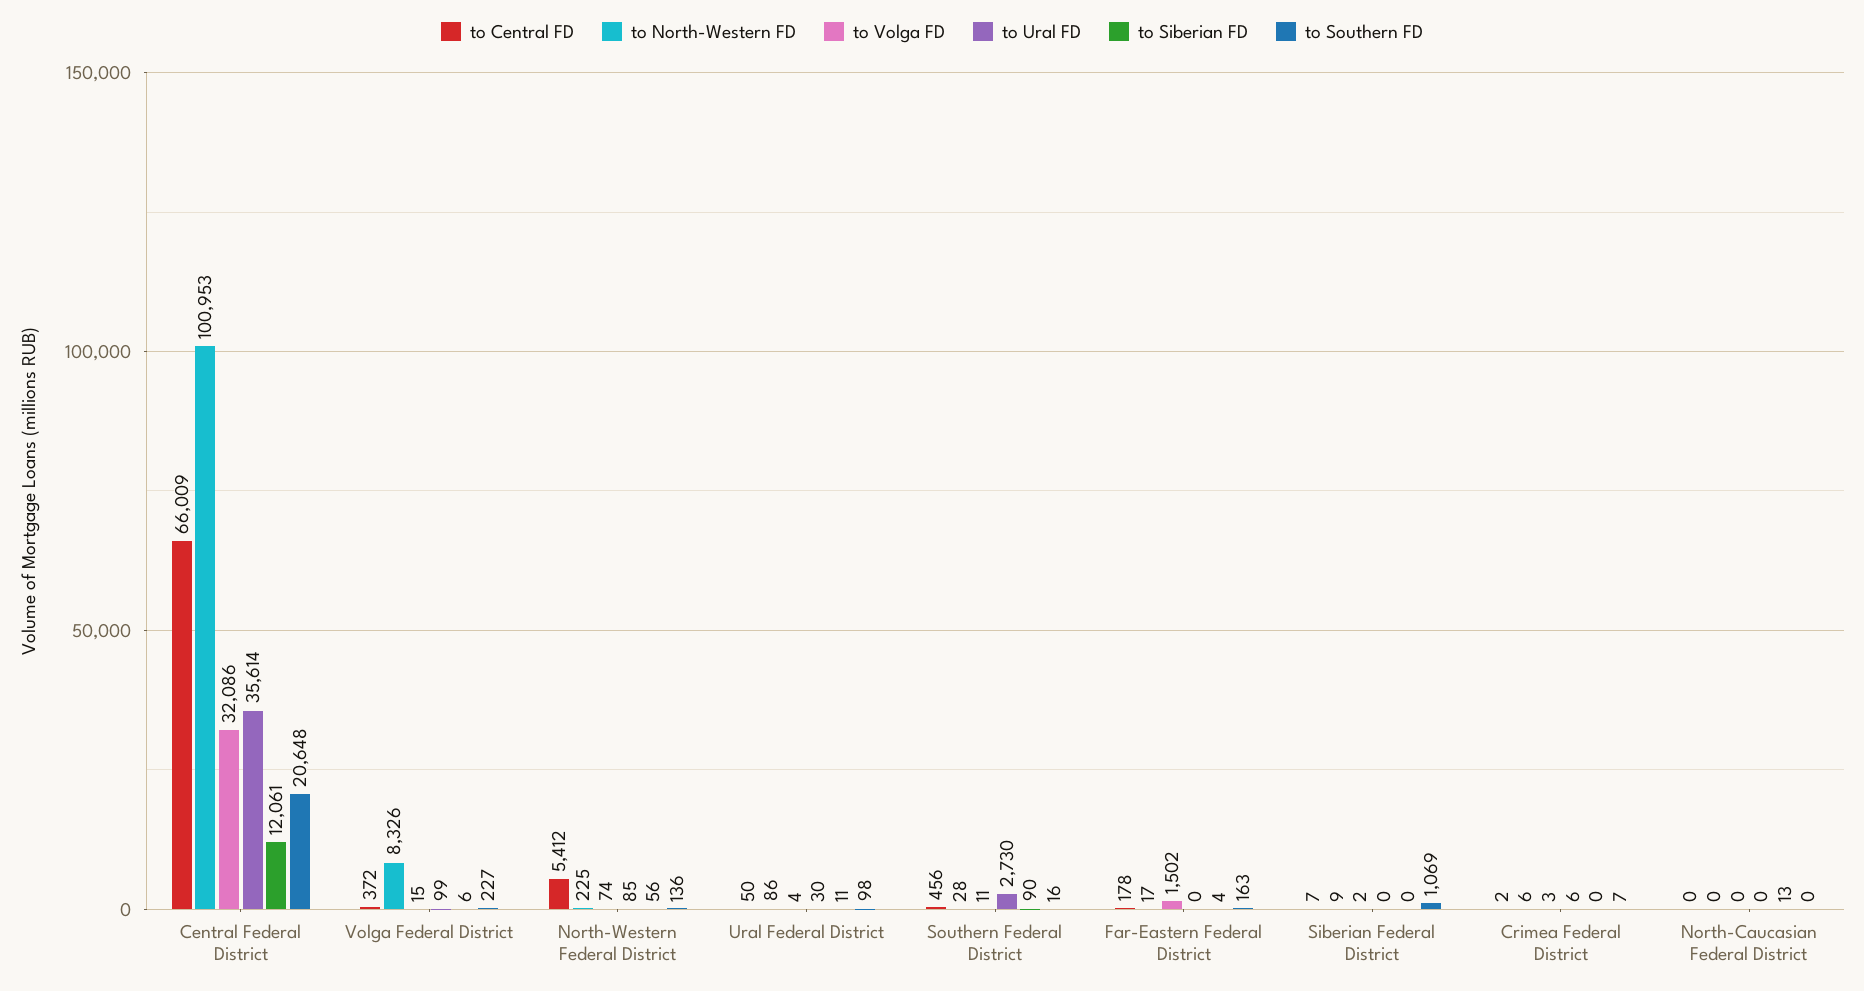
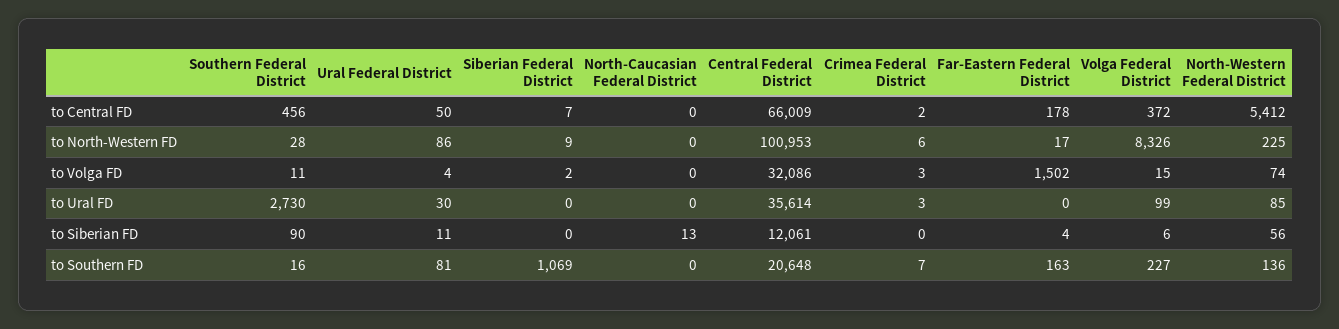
  {
    "to Central FD": {
      "Central Federal District": 66009,
      "Volga Federal District": 372,
      "North-Western Federal District": 5412,
      "Ural Federal District": 50,
      "Southern Federal District": 456,
      "Far-Eastern Federal District": 178,
      "Siberian Federal District": 7,
      "Crimea Federal District": 2,
      "North-Caucasian Federal District": 0
    },
    "to North-Western FD": {
      "Central Federal District": 100953,
      "Volga Federal District": 8326,
      "North-Western Federal District": 225,
      "Ural Federal District": 86,
      "Southern Federal District": 28,
      "Far-Eastern Federal District": 17,
      "Siberian Federal District": 9,
      "Crimea Federal District": 6,
      "North-Caucasian Federal District": 0
    },
    "to Volga FD": {
      "Central Federal District": 32086,
      "Volga Federal District": 15,
      "North-Western Federal District": 74,
      "Ural Federal District": 4,
      "Southern Federal District": 11,
      "Far-Eastern Federal District": 1502,
      "Siberian Federal District": 2,
      "Crimea Federal District": 3,
      "North-Caucasian Federal District": 0
    },
    "to Ural FD": {
      "Central Federal District": 35614,
      "Volga Federal District": 99,
      "North-Western Federal District": 85,
      "Ural Federal District": 30,
      "Southern Federal District": 2730,
      "Far-Eastern Federal District": 0,
      "Siberian Federal District": 0,
-     "Crimea Federal District": 6,
+     "Crimea Federal District": 3,
      "North-Caucasian Federal District": 0
    },
    "to Siberian FD": {
      "Central Federal District": 12061,
      "Volga Federal District": 6,
      "North-Western Federal District": 56,
      "Ural Federal District": 11,
      "Southern Federal District": 90,
      "Far-Eastern Federal District": 4,
      "Siberian Federal District": 0,
      "Crimea Federal District": 0,
      "North-Caucasian Federal District": 13
    },
    "to Southern FD": {
      "Central Federal District": 20648,
      "Volga Federal District": 227,
      "North-Western Federal District": 136,
-     "Ural Federal District": 98,
+     "Ural Federal District": 81,
      "Southern Federal District": 16,
      "Far-Eastern Federal District": 163,
      "Siberian Federal District": 1069,
      "Crimea Federal District": 7,
      "North-Caucasian Federal District": 0
    }
  }

